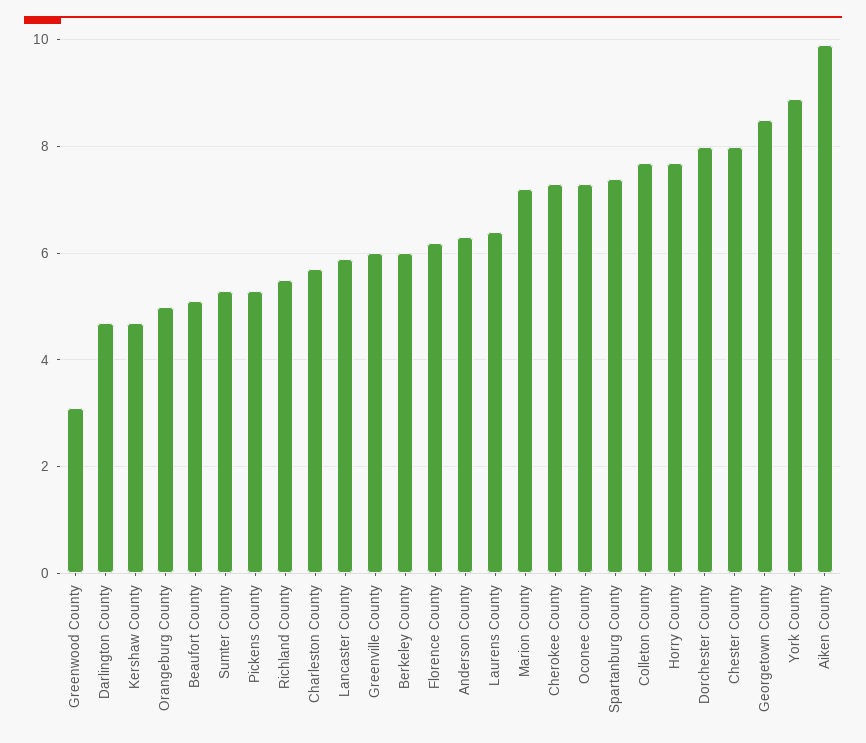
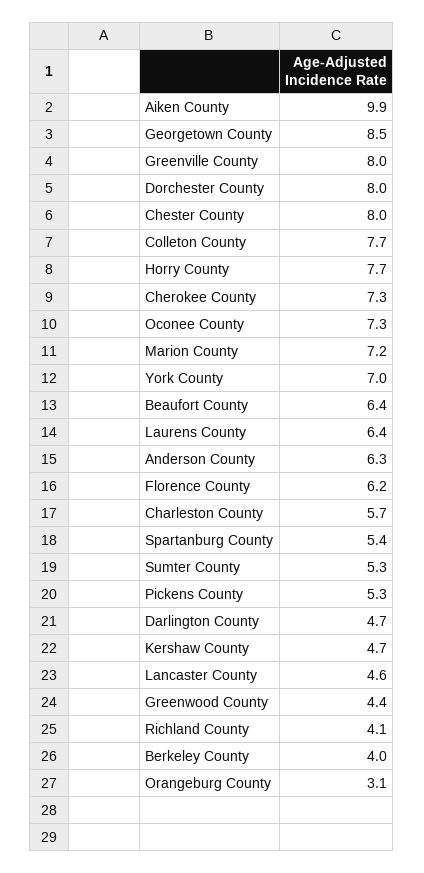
  {
-   "Greenwood County": 3,
+   "Greenwood County": 4.4,
    "Darlington County": 4.7,
    "Kershaw County": 4.7,
-   "Orangeburg County": 5,
+   "Orangeburg County": 3.1,
-   "Beaufort County": 5,
+   "Beaufort County": 6.4,
    "Sumter County": 5.3,
    "Pickens County": 5.3,
-   "Richland County": 5.5,
+   "Richland County": 4.1,
    "Charleston County": 5.7,
-   "Lancaster County": 6,
+   "Lancaster County": 4.6,
-   "Greenville County": 6,
+   "Greenville County": 8,
-   "Berkeley County": 6,
+   "Berkeley County": 4,
    "Florence County": 6.2,
    "Anderson County": 6.3,
    "Laurens County": 6.4,
    "Marion County": 7.2,
    "Cherokee County": 7.3,
    "Oconee County": 7.3,
-   "Spartanburg County": 7.5,
+   "Spartanburg County": 5.4,
    "Colleton County": 7.7,
    "Horry County": 7.7,
    "Dorchester County": 8,
    "Chester County": 8,
    "Georgetown County": 8.5,
-   "York County": 9,
+   "York County": 7,
    "Aiken County": 9.9
  }

